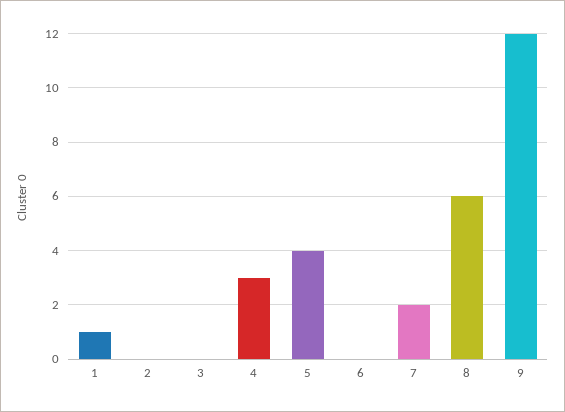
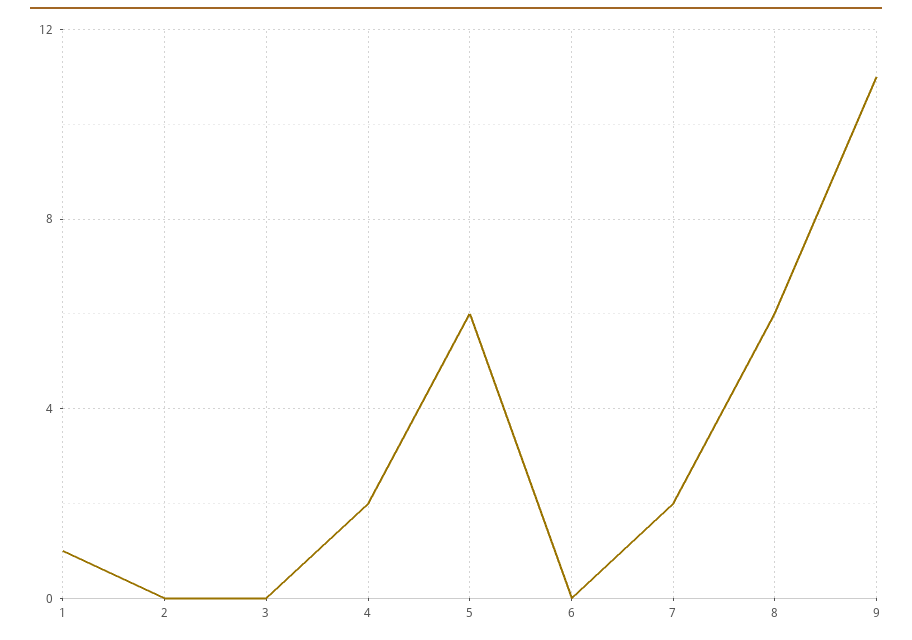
  {
    "1": 1,
    "2": 0,
    "3": 0,
-   "4": 3,
+   "4": 2,
-   "5": 4,
+   "5": 6,
    "6": 0,
    "7": 2,
    "8": 6,
-   "9": 12
+   "9": 11
  }

